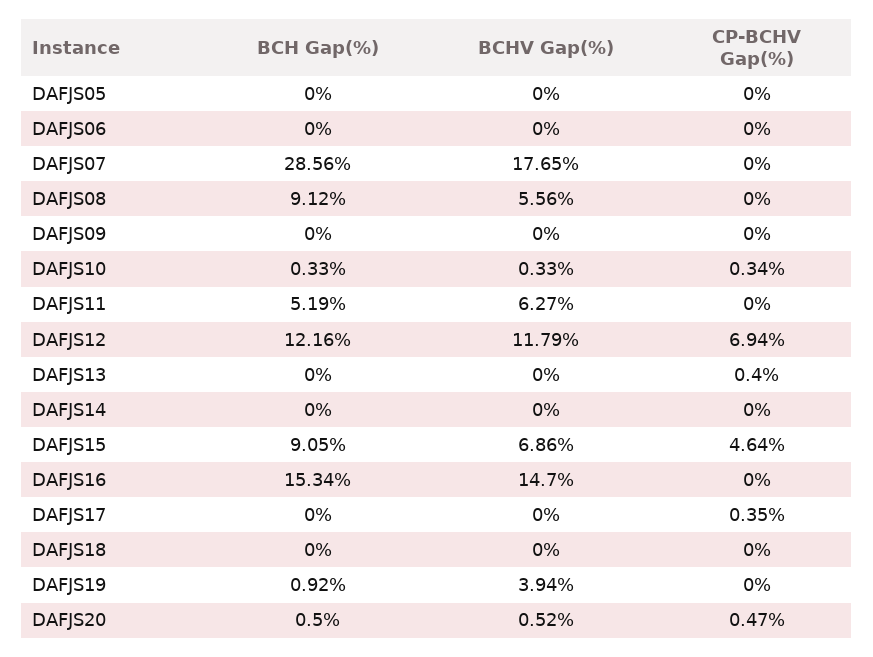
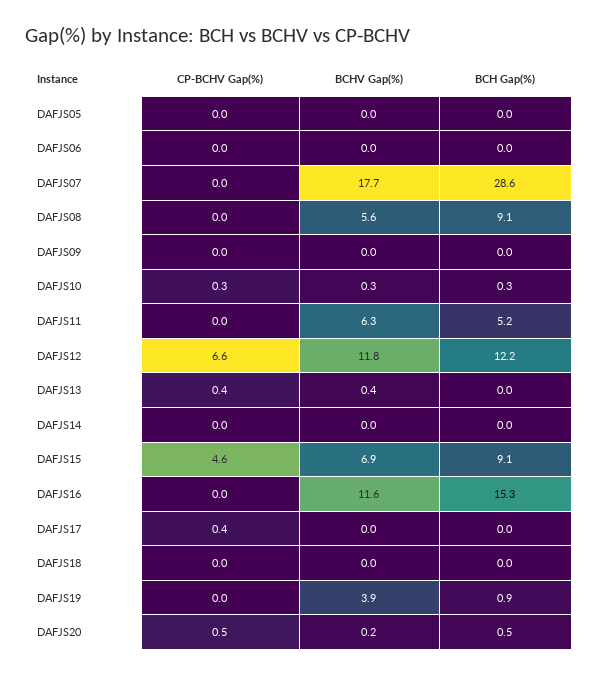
  {
    "BCH Gap(%)": {
      "DAFJS05": 0,
      "DAFJS06": 0,
      "DAFJS07": 28.56,
      "DAFJS08": 9.12,
      "DAFJS09": 0,
      "DAFJS10": 0.33,
      "DAFJS11": 5.19,
      "DAFJS12": 12.16,
      "DAFJS13": 0,
      "DAFJS14": 0,
      "DAFJS15": 9.05,
      "DAFJS16": 15.34,
      "DAFJS17": 0,
      "DAFJS18": 0,
      "DAFJS19": 0.92,
      "DAFJS20": 0.5
    },
    "BCHV Gap(%)": {
      "DAFJS05": 0,
      "DAFJS06": 0,
      "DAFJS07": 17.65,
      "DAFJS08": 5.56,
      "DAFJS09": 0,
      "DAFJS10": 0.33,
      "DAFJS11": 6.27,
      "DAFJS12": 11.79,
-     "DAFJS13": 0,
+     "DAFJS13": 0.4,
      "DAFJS14": 0,
      "DAFJS15": 6.86,
-     "DAFJS16": 14.7,
+     "DAFJS16": 11.6,
      "DAFJS17": 0,
      "DAFJS18": 0,
      "DAFJS19": 3.94,
-     "DAFJS20": 0.52
+     "DAFJS20": 0.2
    },
    "CP-BCHV Gap(%)": {
      "DAFJS05": 0,
      "DAFJS06": 0,
      "DAFJS07": 0,
      "DAFJS08": 0,
      "DAFJS09": 0,
      "DAFJS10": 0.34,
      "DAFJS11": 0,
-     "DAFJS12": 6.94,
+     "DAFJS12": 6.6,
      "DAFJS13": 0.4,
      "DAFJS14": 0,
      "DAFJS15": 4.64,
      "DAFJS16": 0,
      "DAFJS17": 0.35,
      "DAFJS18": 0,
      "DAFJS19": 0,
      "DAFJS20": 0.47
    }
  }

